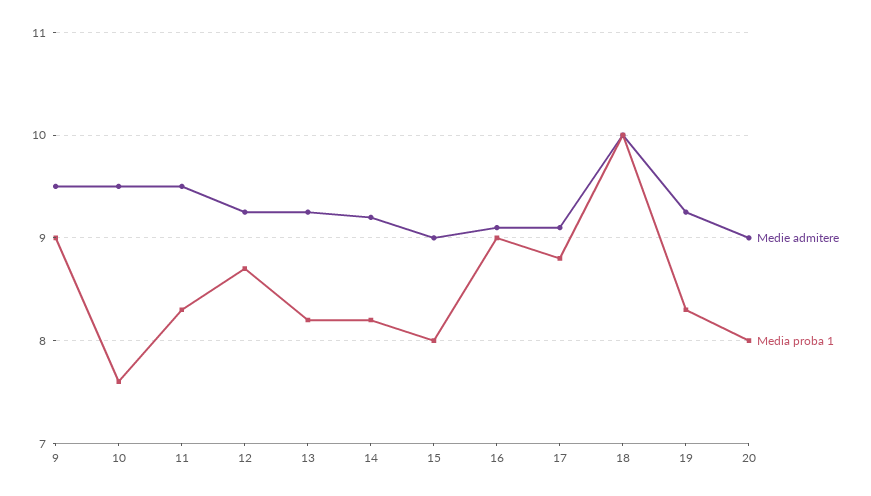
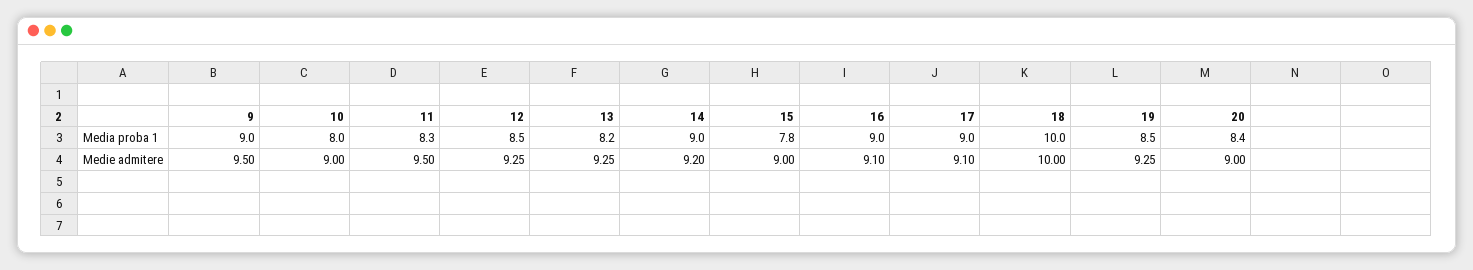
  {
    "Medie admitere": {
      "9": 9.5,
-     "10": 9.5,
+     "10": 9,
      "11": 9.5,
      "12": 9.25,
      "13": 9.25,
      "14": 9.2,
      "15": 9,
      "16": 9.1,
      "17": 9.1,
      "18": 10,
      "19": 9.25,
      "20": 9
    },
    "Media proba 1": {
      "9": 9,
-     "10": 7.6,
+     "10": 8,
      "11": 8.3,
-     "12": 8.7,
+     "12": 8.5,
      "13": 8.2,
-     "14": 8.2,
+     "14": 9,
-     "15": 8,
+     "15": 7.8,
      "16": 9,
-     "17": 8.8,
+     "17": 9,
      "18": 10,
-     "19": 8.3,
+     "19": 8.5,
-     "20": 8
+     "20": 8.4
    }
  }

